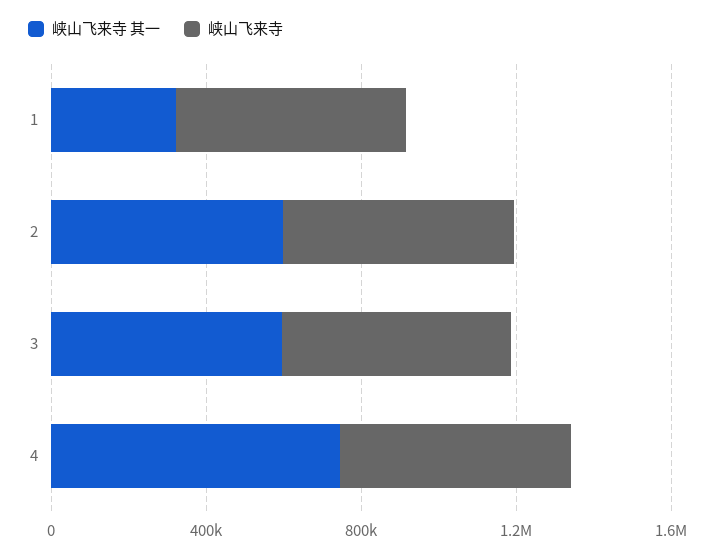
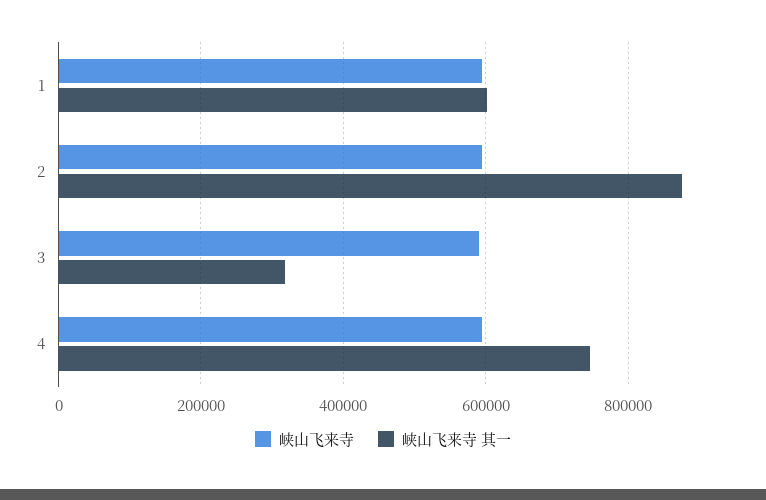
  {
    "峡山飞来寺 其一": {
-     "1": 300000,
+     "1": 600000,
-     "2": 600000,
+     "2": 880000,
-     "3": 600000,
+     "3": 320000,
      "4": 740000
    },
    "峡山飞来寺": {
      "1": 600000,
      "2": 600000,
      "3": 600000,
      "4": 600000
    }
  }

